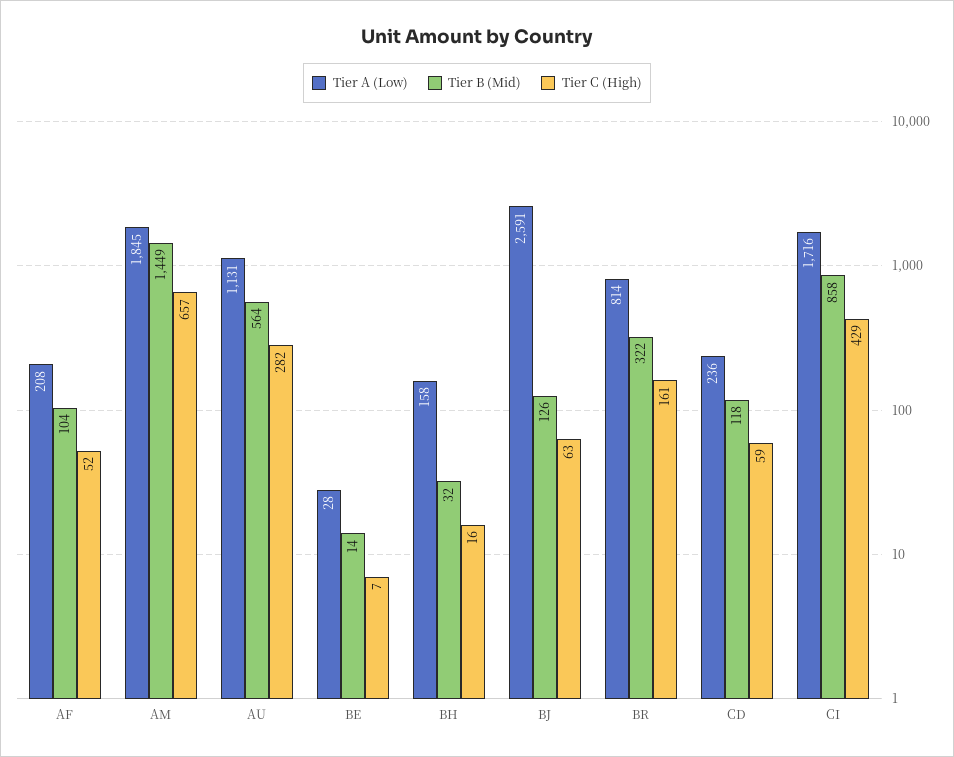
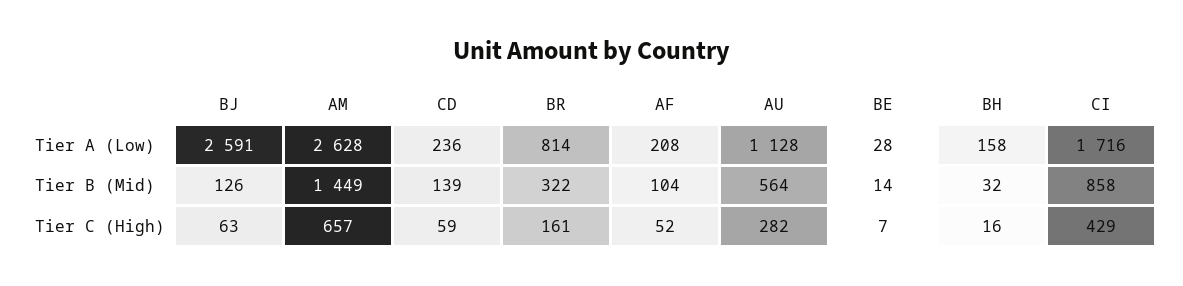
  {
    "Tier A (Low)": {
      "AF": 208,
-     "AM": 1845,
+     "AM": 2628,
-     "AU": 1131,
+     "AU": 1128,
      "BE": 28,
      "BH": 158,
      "BJ": 2591,
      "BR": 814,
      "CD": 236,
      "CI": 1716
    },
    "Tier B (Mid)": {
      "AF": 104,
      "AM": 1449,
      "AU": 564,
      "BE": 14,
      "BH": 32,
      "BJ": 126,
      "BR": 322,
-     "CD": 118,
+     "CD": 139,
      "CI": 858
    },
    "Tier C (High)": {
      "AF": 52,
      "AM": 657,
      "AU": 282,
      "BE": 7,
      "BH": 16,
      "BJ": 63,
      "BR": 161,
      "CD": 59,
      "CI": 429
    }
  }

